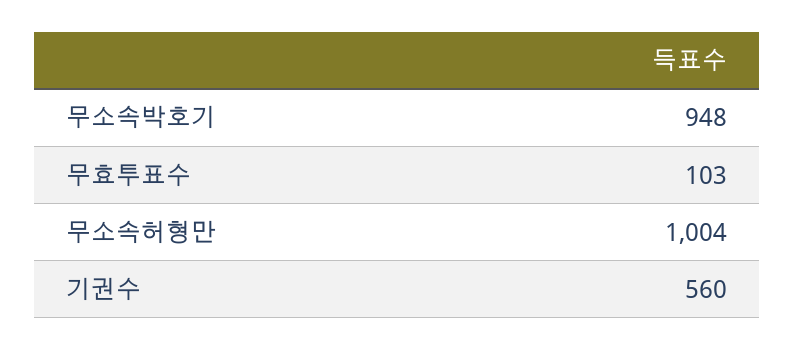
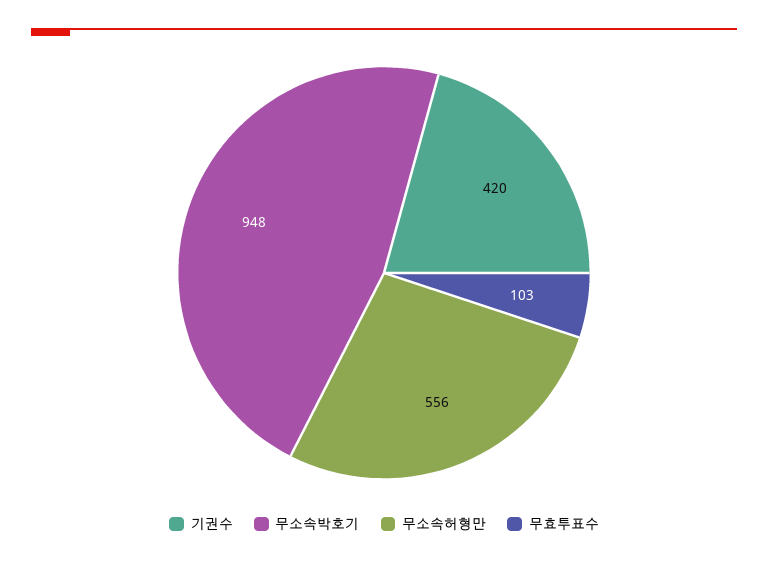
  {
    "무소속박호기": 948,
    "무효투표수": 103,
-   "무소속허형만": 1004,
+   "무소속허형만": 556,
-   "기권수": 560
+   "기권수": 420
  }

